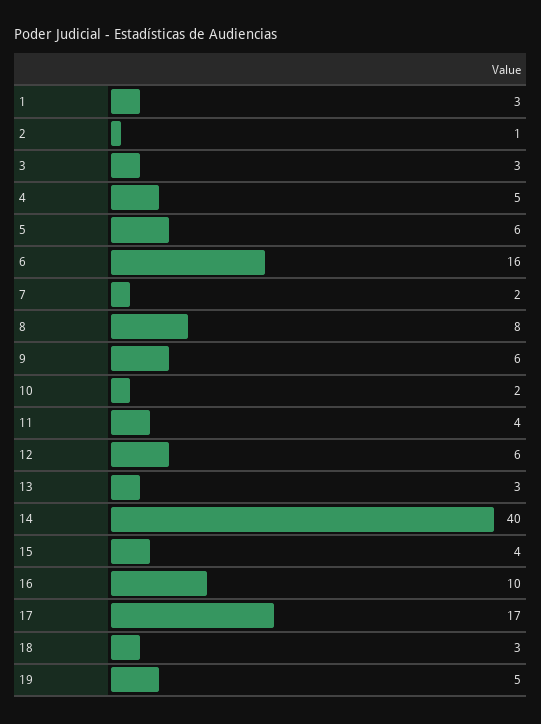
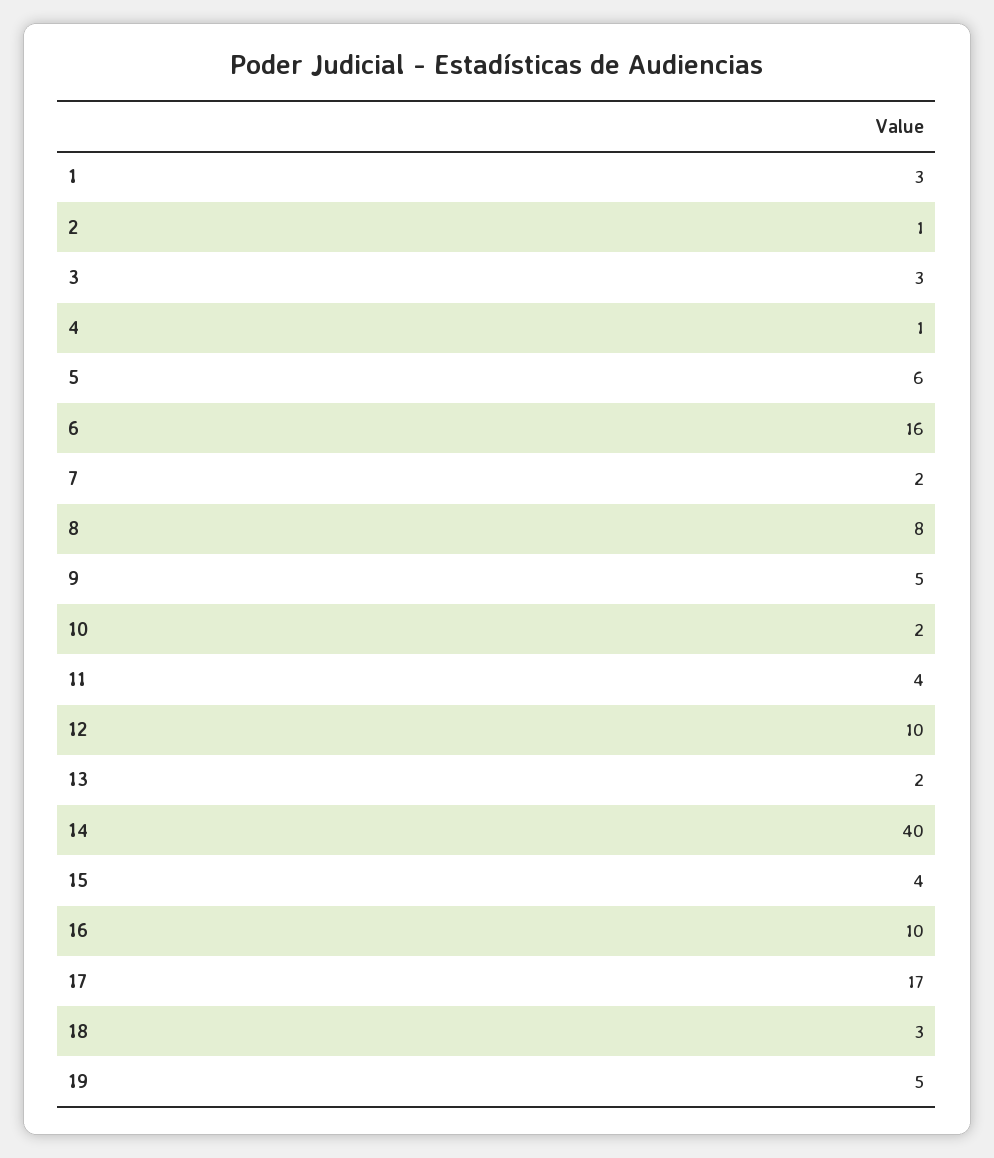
  {
    "1": 3,
    "2": 1,
    "3": 3,
-   "4": 5,
+   "4": 1,
    "5": 6,
    "6": 16,
    "7": 2,
    "8": 8,
-   "9": 6,
+   "9": 5,
    "10": 2,
    "11": 4,
-   "12": 6,
+   "12": 10,
-   "13": 3,
+   "13": 2,
    "14": 40,
    "15": 4,
    "16": 10,
    "17": 17,
    "18": 3,
    "19": 5
  }

